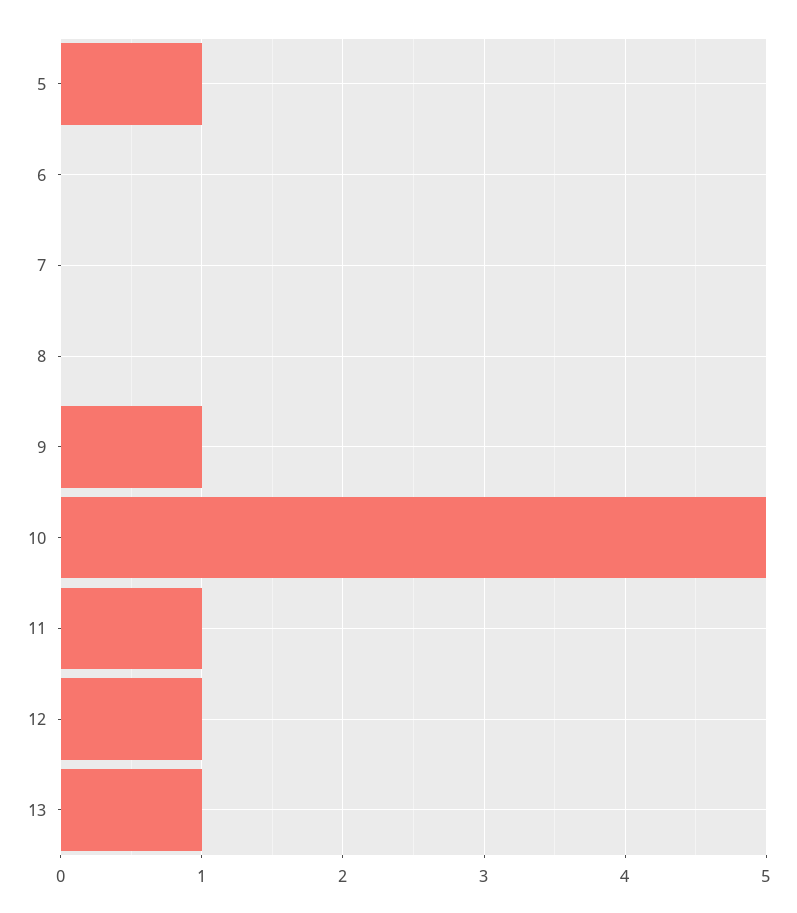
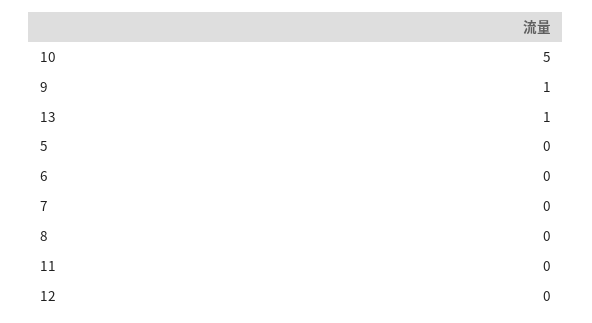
  {
-   "5": 1,
+   "5": 0,
    "6": 0,
    "7": 0,
    "8": 0,
    "9": 1,
    "10": 5,
-   "11": 1,
+   "11": 0,
-   "12": 1,
+   "12": 0,
    "13": 1
  }

